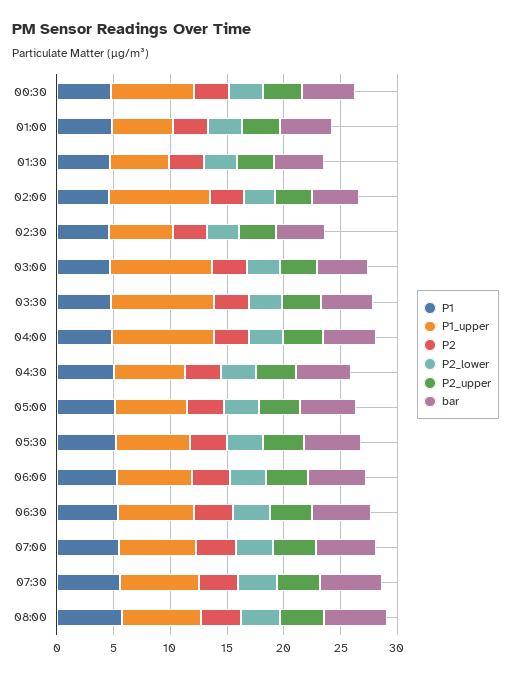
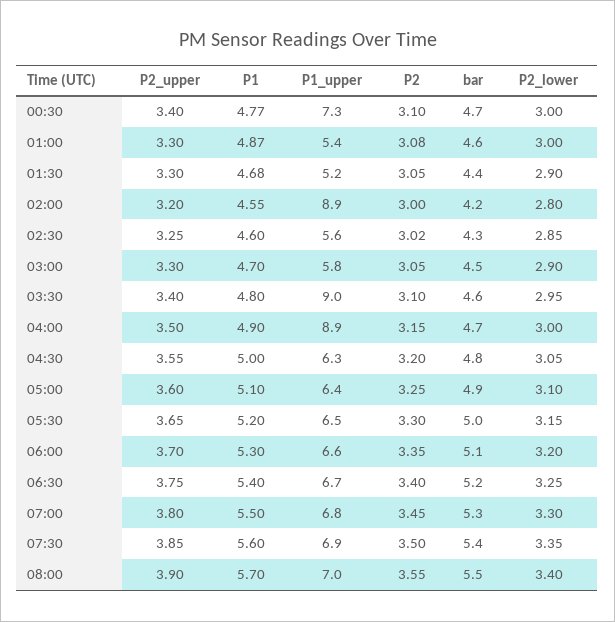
  {
    "P1": {
      "00:30": 4.77,
      "01:00": 4.87,
      "01:30": 4.68,
      "02:00": 4.55,
      "02:30": 4.6,
      "03:00": 4.7,
      "03:30": 4.8,
      "04:00": 4.9,
      "04:30": 5,
      "05:00": 5.1,
      "05:30": 5.2,
      "06:00": 5.3,
      "06:30": 5.4,
      "07:00": 5.5,
      "07:30": 5.6,
      "08:00": 5.7
    },
    "P1_upper": {
      "00:30": 7.3,
      "01:00": 5.4,
      "01:30": 5.2,
      "02:00": 8.9,
      "02:30": 5.6,
-     "03:00": 9,
+     "03:00": 5.8,
      "03:30": 9,
      "04:00": 8.9,
      "04:30": 6.3,
      "05:00": 6.4,
      "05:30": 6.5,
      "06:00": 6.6,
      "06:30": 6.7,
      "07:00": 6.8,
      "07:30": 6.9,
      "08:00": 7
    },
    "P2": {
      "00:30": 3.1,
      "01:00": 3.08,
      "01:30": 3.05,
      "02:00": 3,
      "02:30": 3.02,
      "03:00": 3.05,
      "03:30": 3.1,
      "04:00": 3.15,
      "04:30": 3.2,
      "05:00": 3.25,
      "05:30": 3.3,
      "06:00": 3.35,
      "06:30": 3.4,
      "07:00": 3.45,
      "07:30": 3.5,
      "08:00": 3.55
    },
    "P2_lower": {
      "00:30": 3,
      "01:00": 3,
      "01:30": 2.9,
      "02:00": 2.8,
      "02:30": 2.85,
      "03:00": 2.9,
      "03:30": 2.95,
      "04:00": 3,
      "04:30": 3.05,
      "05:00": 3.1,
      "05:30": 3.15,
      "06:00": 3.2,
      "06:30": 3.25,
      "07:00": 3.3,
      "07:30": 3.35,
      "08:00": 3.4
    },
    "P2_upper": {
      "00:30": 3.4,
      "01:00": 3.3,
      "01:30": 3.3,
      "02:00": 3.2,
      "02:30": 3.25,
      "03:00": 3.3,
      "03:30": 3.4,
      "04:00": 3.5,
      "04:30": 3.55,
      "05:00": 3.6,
      "05:30": 3.65,
      "06:00": 3.7,
      "06:30": 3.75,
      "07:00": 3.8,
      "07:30": 3.85,
      "08:00": 3.9
    },
    "bar": {
      "00:30": 4.7,
      "01:00": 4.6,
      "01:30": 4.4,
      "02:00": 4.2,
      "02:30": 4.3,
      "03:00": 4.5,
      "03:30": 4.6,
      "04:00": 4.7,
      "04:30": 4.8,
      "05:00": 4.9,
      "05:30": 5,
      "06:00": 5.1,
      "06:30": 5.2,
      "07:00": 5.3,
      "07:30": 5.4,
      "08:00": 5.5
    }
  }

